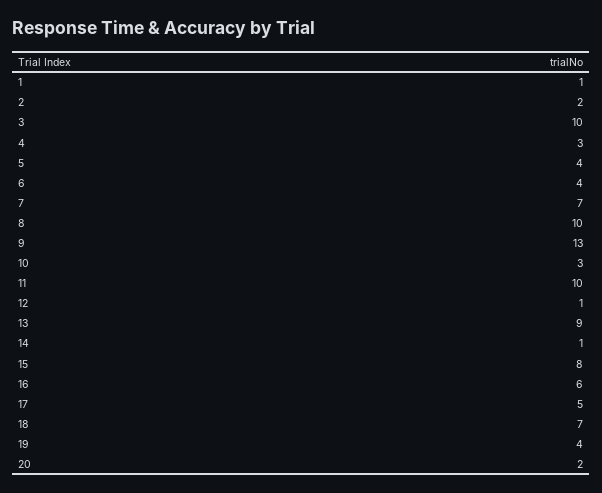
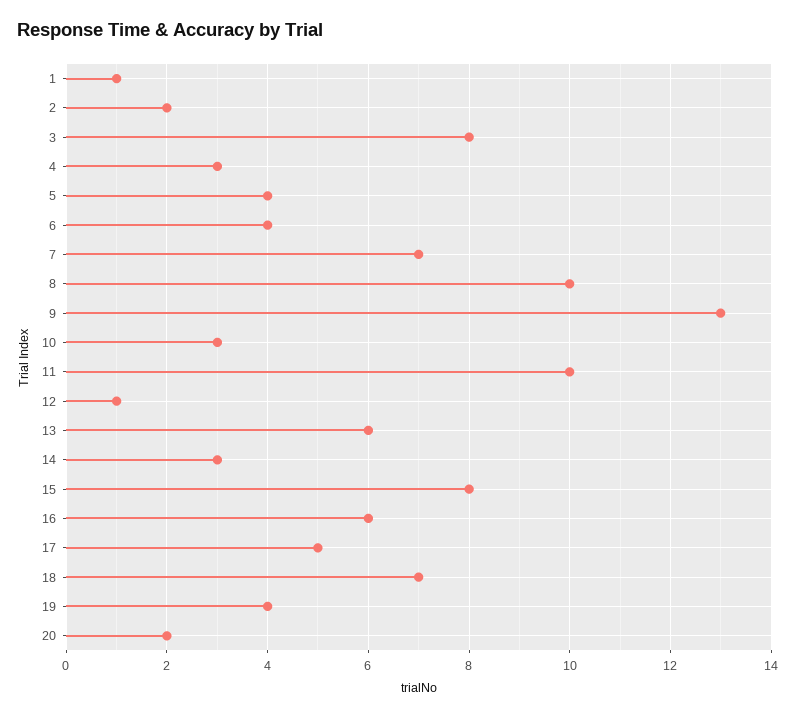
  {
    "1": 1,
    "2": 2,
-   "3": 10,
+   "3": 8,
    "4": 3,
    "5": 4,
    "6": 4,
    "7": 7,
    "8": 10,
    "9": 13,
    "10": 3,
    "11": 10,
    "12": 1,
-   "13": 9,
+   "13": 6,
-   "14": 1,
+   "14": 3,
    "15": 8,
    "16": 6,
    "17": 5,
    "18": 7,
    "19": 4,
    "20": 2
  }

